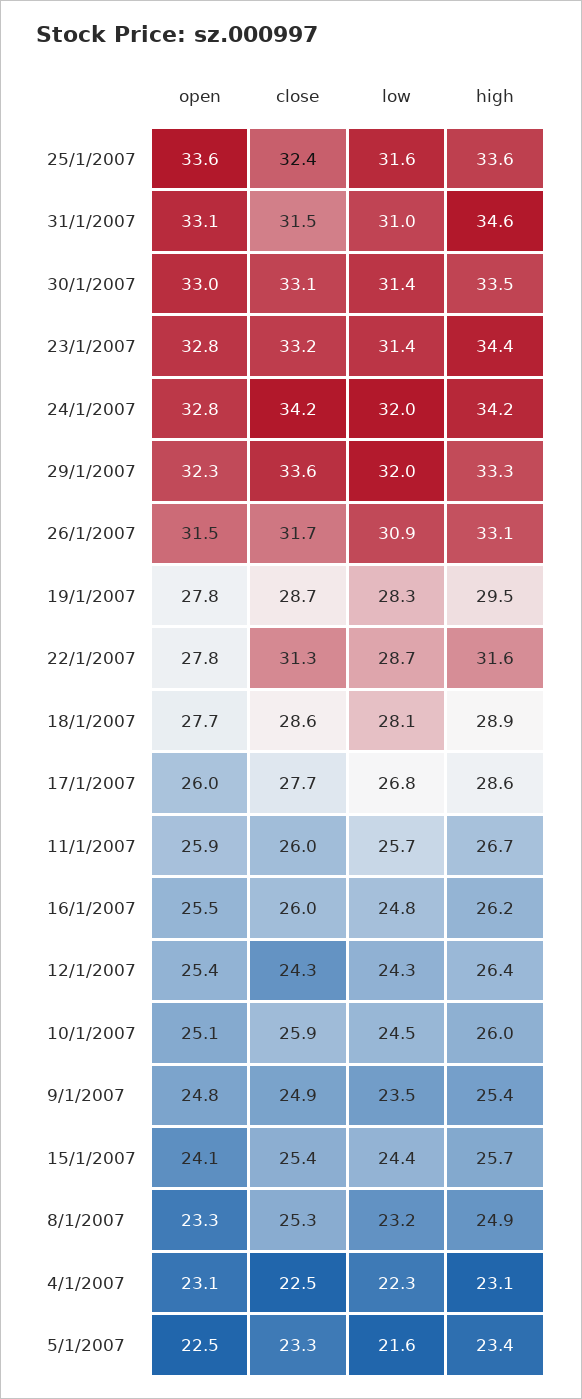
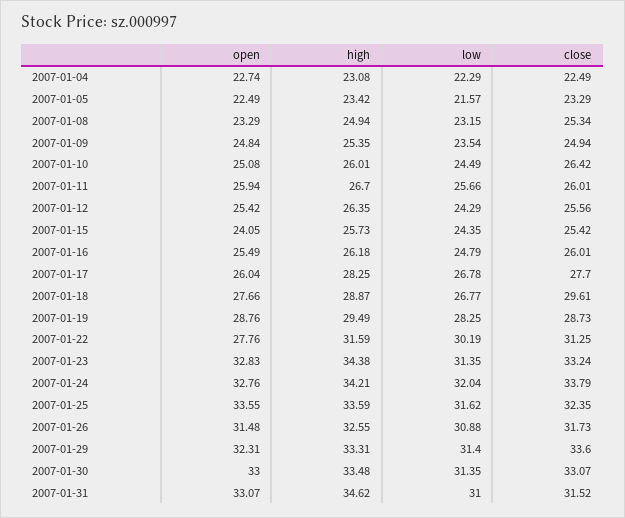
  {
    "open": {
      "25/1/2007": 33.55,
      "31/1/2007": 33.07,
      "30/1/2007": 33,
      "23/1/2007": 32.83,
      "24/1/2007": 32.76,
      "29/1/2007": 32.31,
      "26/1/2007": 31.48,
-     "19/1/2007": 27.8,
+     "19/1/2007": 28.76,
      "22/1/2007": 27.76,
      "18/1/2007": 27.66,
      "17/1/2007": 26.04,
      "11/1/2007": 25.94,
      "16/1/2007": 25.49,
      "12/1/2007": 25.42,
      "10/1/2007": 25.08,
      "9/1/2007": 24.84,
      "15/1/2007": 24.05,
      "8/1/2007": 23.29,
-     "4/1/2007": 23.1,
+     "4/1/2007": 22.74,
      "5/1/2007": 22.49
    },
    "close": {
      "25/1/2007": 32.35,
      "31/1/2007": 31.52,
      "30/1/2007": 33.07,
      "23/1/2007": 33.24,
-     "24/1/2007": 34.2,
+     "24/1/2007": 33.79,
      "29/1/2007": 33.6,
      "26/1/2007": 31.73,
      "19/1/2007": 28.73,
      "22/1/2007": 31.25,
-     "18/1/2007": 28.6,
+     "18/1/2007": 29.61,
      "17/1/2007": 27.7,
      "11/1/2007": 26.01,
      "16/1/2007": 26.01,
-     "12/1/2007": 24.3,
+     "12/1/2007": 25.56,
-     "10/1/2007": 25.9,
+     "10/1/2007": 26.42,
      "9/1/2007": 24.94,
      "15/1/2007": 25.42,
      "8/1/2007": 25.34,
      "4/1/2007": 22.49,
      "5/1/2007": 23.29
    },
    "low": {
      "25/1/2007": 31.62,
      "31/1/2007": 31,
      "30/1/2007": 31.35,
      "23/1/2007": 31.35,
      "24/1/2007": 32.04,
-     "29/1/2007": 32,
+     "29/1/2007": 31.4,
      "26/1/2007": 30.88,
      "19/1/2007": 28.25,
-     "22/1/2007": 28.7,
+     "22/1/2007": 30.19,
-     "18/1/2007": 28.1,
+     "18/1/2007": 26.77,
      "17/1/2007": 26.78,
      "11/1/2007": 25.66,
      "16/1/2007": 24.79,
      "12/1/2007": 24.29,
      "10/1/2007": 24.49,
      "9/1/2007": 23.54,
      "15/1/2007": 24.35,
      "8/1/2007": 23.15,
      "4/1/2007": 22.29,
      "5/1/2007": 21.57
    },
    "high": {
      "25/1/2007": 33.59,
      "31/1/2007": 34.62,
      "30/1/2007": 33.48,
      "23/1/2007": 34.38,
      "24/1/2007": 34.21,
      "29/1/2007": 33.31,
-     "26/1/2007": 33.1,
+     "26/1/2007": 32.55,
      "19/1/2007": 29.49,
      "22/1/2007": 31.59,
      "18/1/2007": 28.87,
-     "17/1/2007": 28.6,
+     "17/1/2007": 28.25,
      "11/1/2007": 26.7,
      "16/1/2007": 26.18,
      "12/1/2007": 26.35,
      "10/1/2007": 26.01,
      "9/1/2007": 25.35,
      "15/1/2007": 25.73,
      "8/1/2007": 24.94,
      "4/1/2007": 23.08,
      "5/1/2007": 23.42
    }
  }

